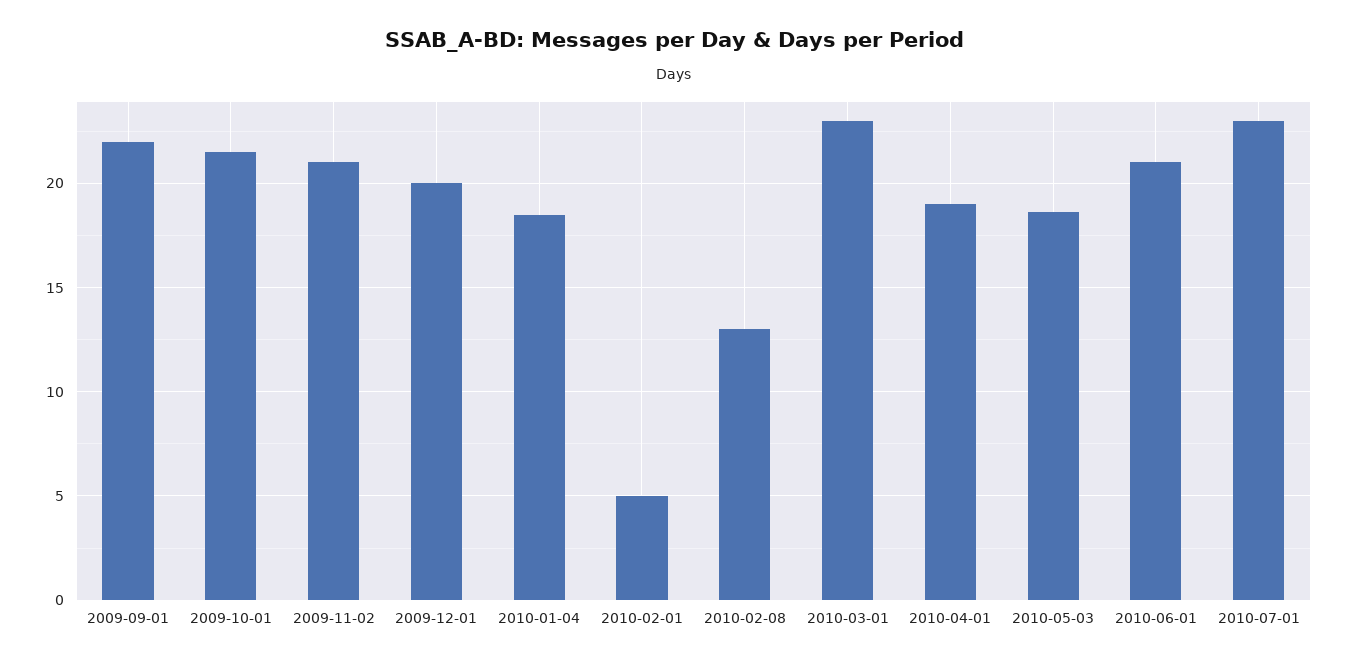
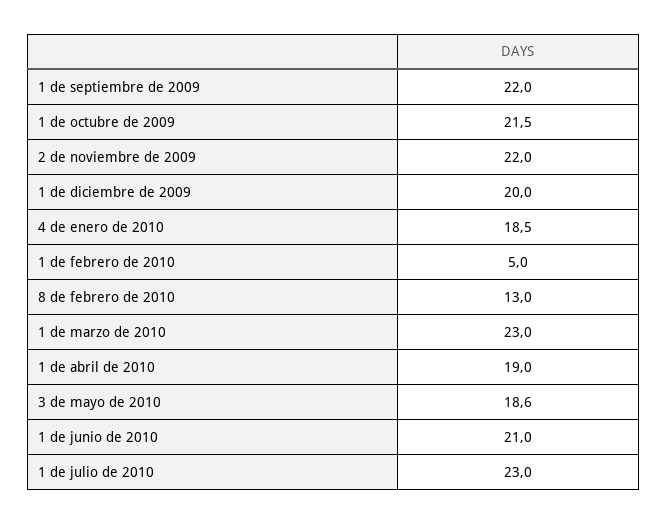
  {
    "2009-09-01": 22,
    "2009-10-01": 21.5,
-   "2009-11-02": 21,
+   "2009-11-02": 22,
    "2009-12-01": 20,
    "2010-01-04": 18.5,
    "2010-02-01": 5,
    "2010-02-08": 13,
    "2010-03-01": 23,
    "2010-04-01": 19,
    "2010-05-03": 18.6,
    "2010-06-01": 21,
    "2010-07-01": 23
  }

